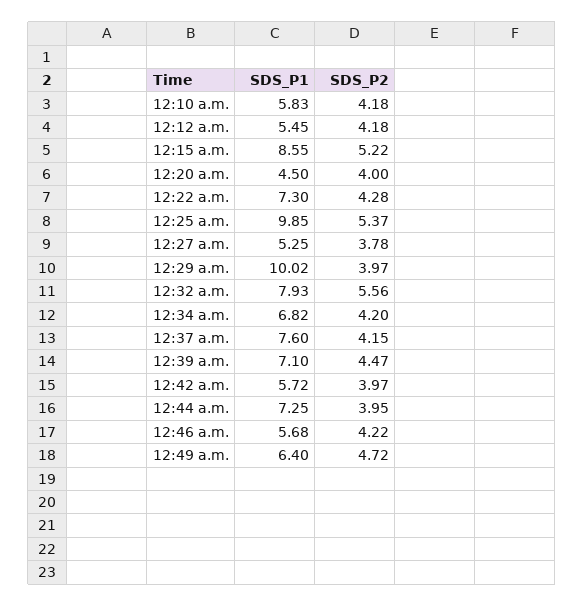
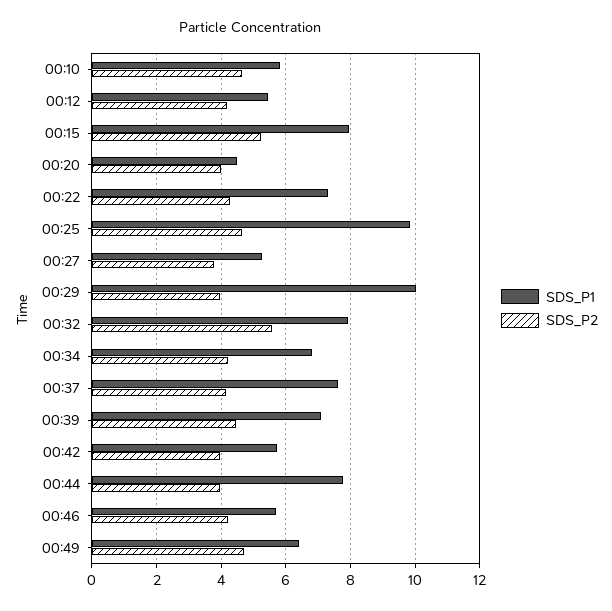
  {
    "SDS_P1": {
      "12:10 a.m.": 5.83,
      "12:12 a.m.": 5.45,
-     "12:15 a.m.": 8.55,
+     "12:15 a.m.": 8,
      "12:20 a.m.": 4.5,
      "12:22 a.m.": 7.3,
      "12:25 a.m.": 9.85,
      "12:27 a.m.": 5.25,
      "12:29 a.m.": 10.02,
      "12:32 a.m.": 7.93,
      "12:34 a.m.": 6.82,
      "12:37 a.m.": 7.6,
      "12:39 a.m.": 7.1,
      "12:42 a.m.": 5.72,
-     "12:44 a.m.": 7.25,
+     "12:44 a.m.": 7.8,
      "12:46 a.m.": 5.68,
      "12:49 a.m.": 6.4
    },
    "SDS_P2": {
-     "12:10 a.m.": 4.18,
+     "12:10 a.m.": 4.6,
      "12:12 a.m.": 4.18,
      "12:15 a.m.": 5.22,
      "12:20 a.m.": 4,
      "12:22 a.m.": 4.28,
-     "12:25 a.m.": 5.37,
+     "12:25 a.m.": 4.6,
      "12:27 a.m.": 3.78,
      "12:29 a.m.": 3.97,
      "12:32 a.m.": 5.56,
      "12:34 a.m.": 4.2,
      "12:37 a.m.": 4.15,
      "12:39 a.m.": 4.47,
      "12:42 a.m.": 3.97,
      "12:44 a.m.": 3.95,
      "12:46 a.m.": 4.22,
      "12:49 a.m.": 4.72
    }
  }

